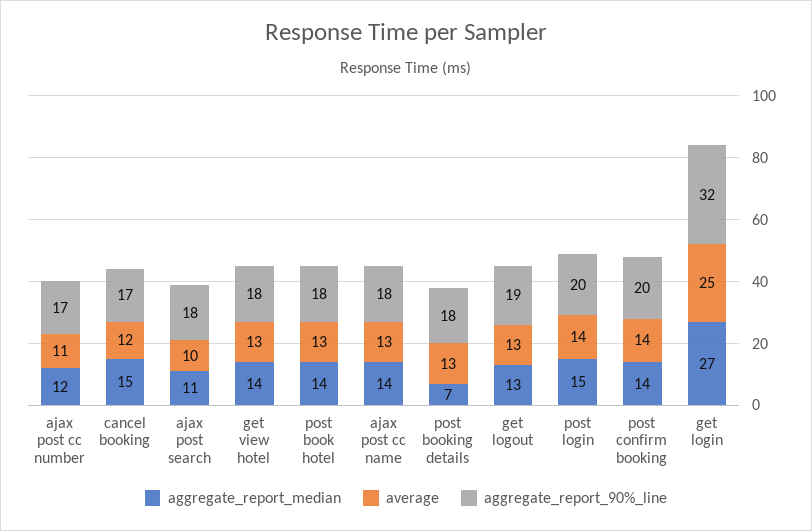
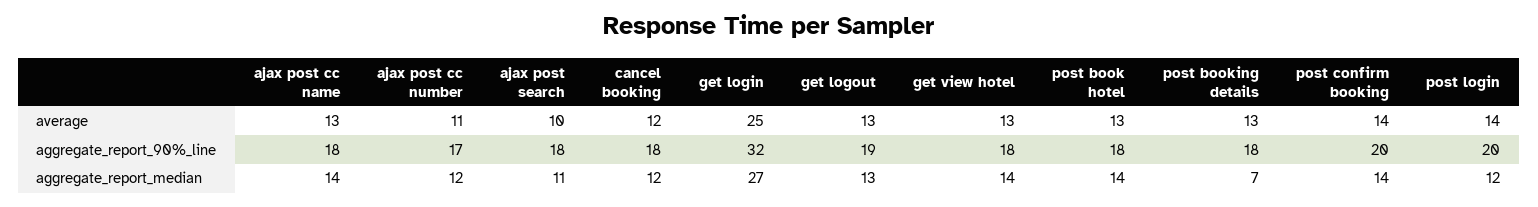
  {
    "aggregate_report_median": {
      "ajax post cc number": 12,
-     "cancel booking": 15,
+     "cancel booking": 12,
      "ajax post search": 11,
      "get view hotel": 14,
      "post book hotel": 14,
      "ajax post cc name": 14,
      "post booking details": 7,
      "get logout": 13,
-     "post login": 15,
+     "post login": 12,
      "post confirm booking": 14,
      "get login": 27
    },
    "average": {
      "ajax post cc number": 11,
      "cancel booking": 12,
      "ajax post search": 10,
      "get view hotel": 13,
      "post book hotel": 13,
      "ajax post cc name": 13,
      "post booking details": 13,
      "get logout": 13,
      "post login": 14,
      "post confirm booking": 14,
      "get login": 25
    },
    "aggregate_report_90%_line": {
      "ajax post cc number": 17,
-     "cancel booking": 17,
+     "cancel booking": 18,
      "ajax post search": 18,
      "get view hotel": 18,
      "post book hotel": 18,
      "ajax post cc name": 18,
      "post booking details": 18,
      "get logout": 19,
      "post login": 20,
      "post confirm booking": 20,
      "get login": 32
    }
  }

